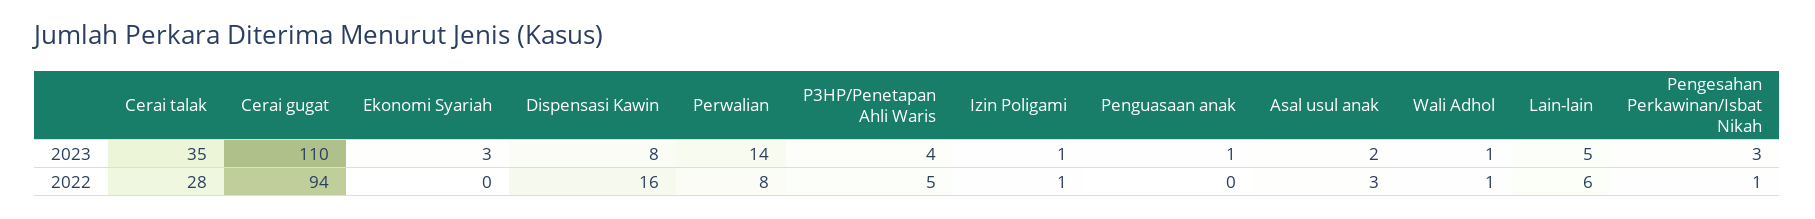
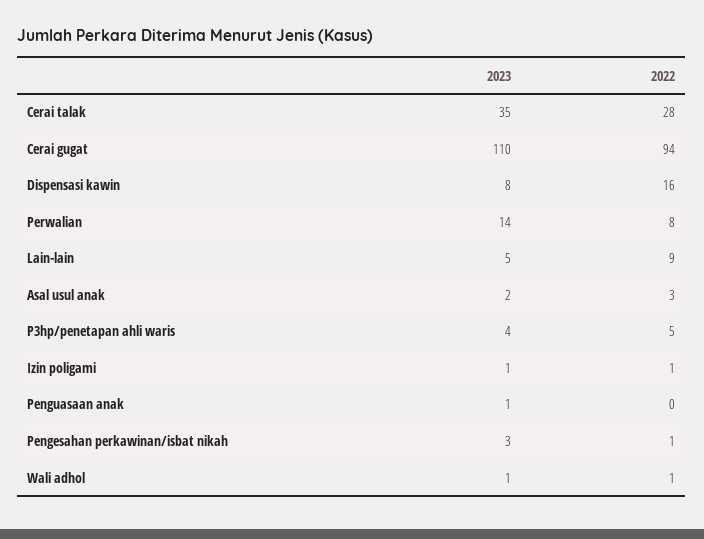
  {
    "Cerai talak": {
      "2023": 35,
      "2022": 28
    },
    "Cerai gugat": {
      "2023": 110,
      "2022": 94
    },
-   "Ekonomi Syariah": {
-     "2023": 3,
-     "2022": 0
-   },
    "Dispensasi Kawin": {
      "2023": 8,
      "2022": 16
    },
    "Perwalian": {
      "2023": 14,
      "2022": 8
    },
    "P3HP/Penetapan Ahli Waris": {
      "2023": 4,
      "2022": 5
    },
    "Izin Poligami": {
      "2023": 1,
      "2022": 1
    },
    "Penguasaan anak": {
      "2023": 1,
      "2022": 0
    },
    "Asal usul anak": {
      "2023": 2,
      "2022": 3
    },
    "Wali Adhol": {
      "2023": 1,
      "2022": 1
    },
    "Lain-lain": {
      "2023": 5,
-     "2022": 6
+     "2022": 9
    },
    "Pengesahan Perkawinan/Isbat Nikah": {
      "2023": 3,
      "2022": 1
    }
  }

